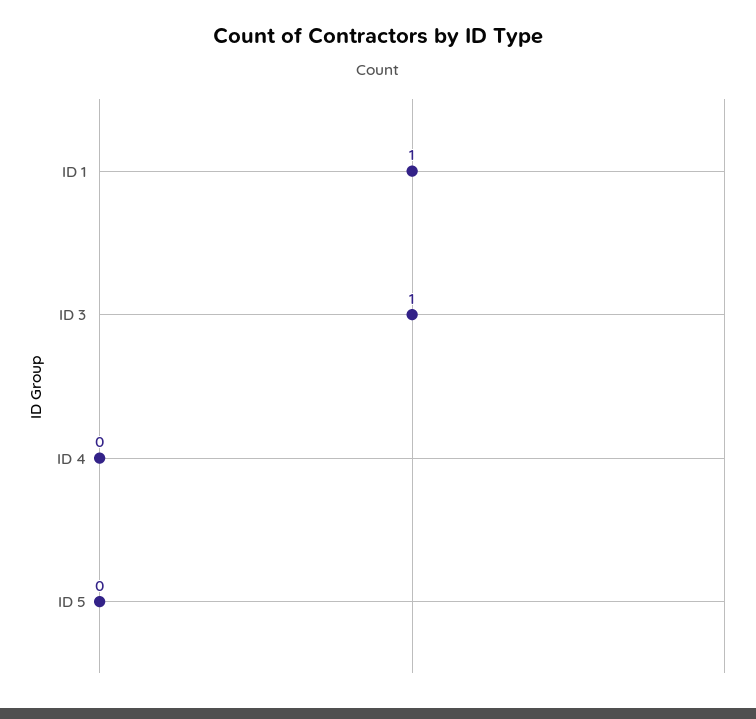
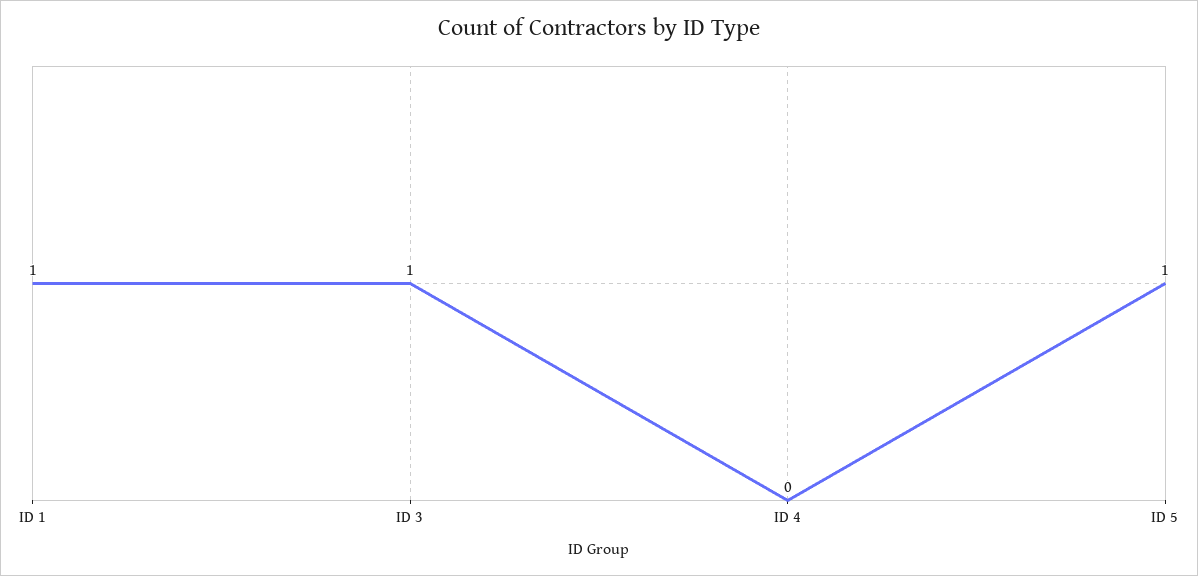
  {
    "ID 1": 1,
    "ID 3": 1,
    "ID 4": 0,
-   "ID 5": 0
+   "ID 5": 1
  }

